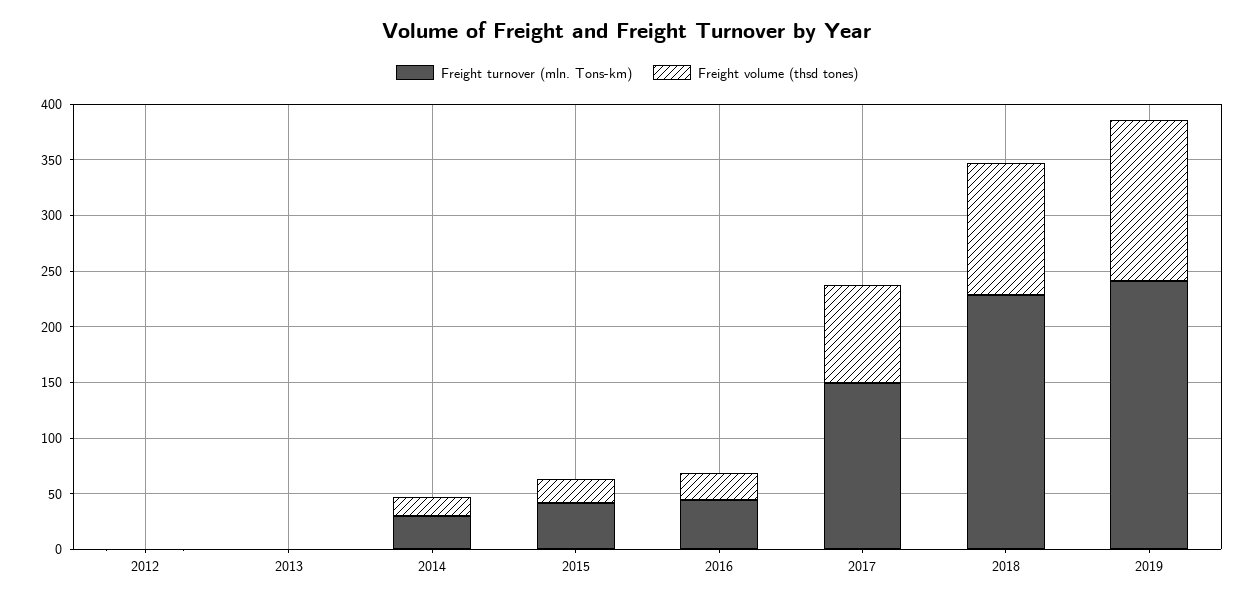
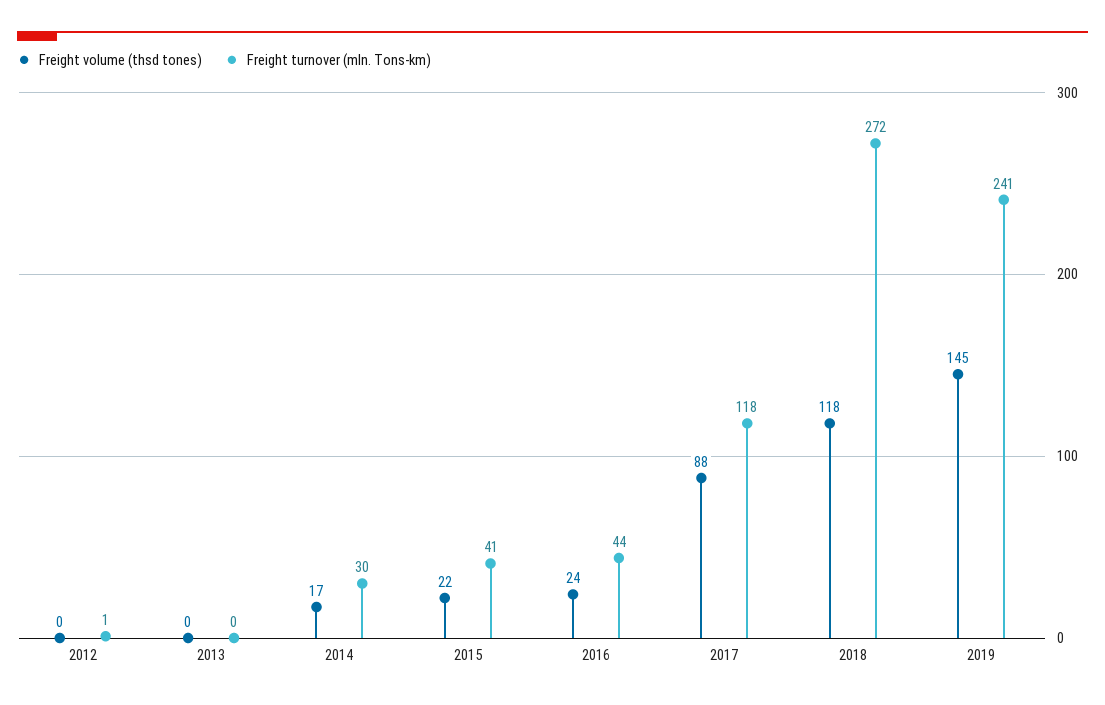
  {
    "Freight turnover (mln. Tons-km)": {
      "2012": 1,
      "2013": 0,
      "2014": 30,
      "2015": 41,
      "2016": 44,
-     "2017": 150,
+     "2017": 118,
-     "2018": 230,
+     "2018": 272,
      "2019": 241
    },
    "Freight volume (thsd tones)": {
      "2012": 0,
      "2013": 0,
      "2014": 17,
      "2015": 22,
      "2016": 24,
      "2017": 88,
      "2018": 118,
      "2019": 145
    }
  }

